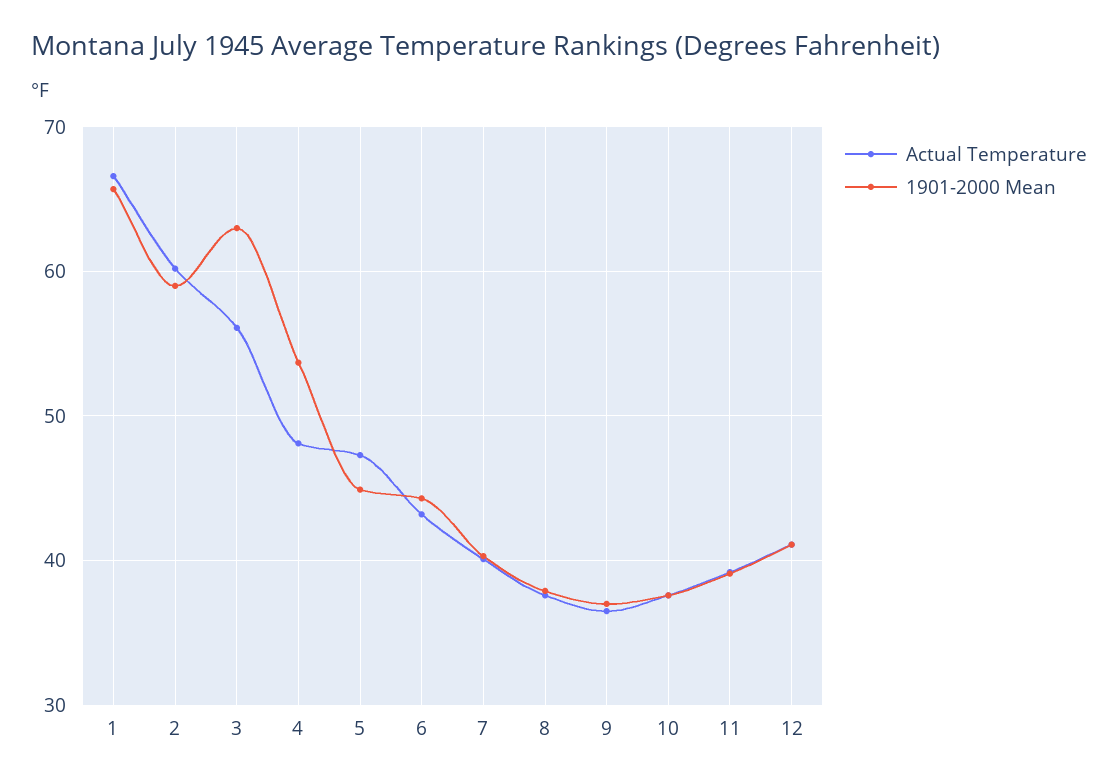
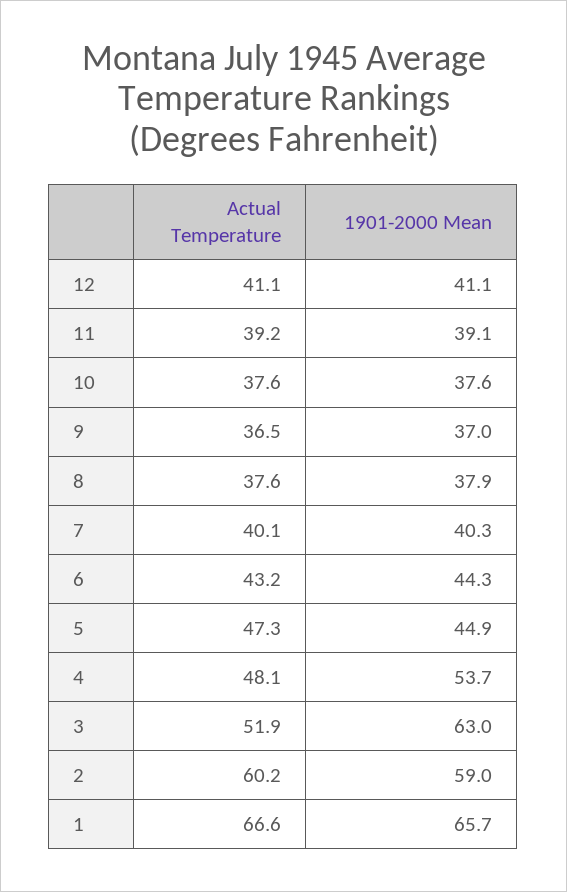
  {
    "Actual Temperature": {
      "1": 66.6,
      "2": 60.2,
-     "3": 56,
+     "3": 51.9,
      "4": 48.1,
      "5": 47.3,
      "6": 43.2,
      "7": 40.1,
      "8": 37.6,
      "9": 36.5,
      "10": 37.6,
      "11": 39.2,
      "12": 41.1
    },
    "1901-2000 Mean": {
      "1": 65.7,
      "2": 59,
      "3": 63,
      "4": 53.7,
      "5": 44.9,
      "6": 44.3,
      "7": 40.3,
      "8": 37.9,
      "9": 37,
      "10": 37.6,
      "11": 39.1,
      "12": 41.1
    }
  }

